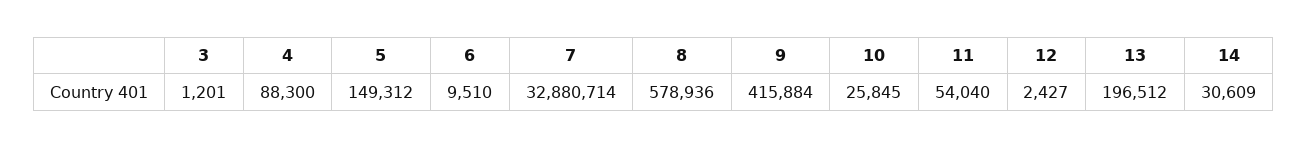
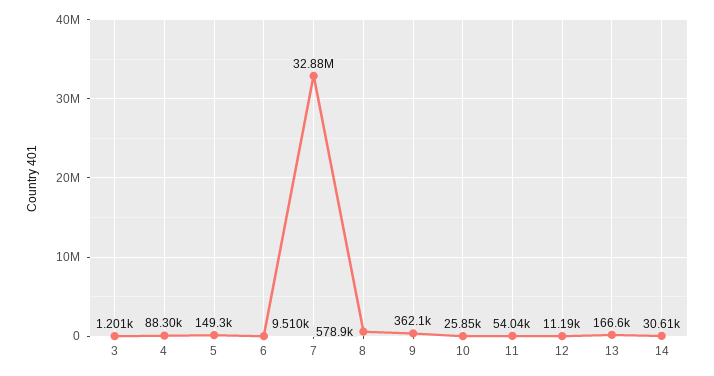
  {
    "3": 1201,
    "4": 88300,
    "5": 149312,
    "6": 9510,
    "7": 32880714,
    "8": 578936,
-   "9": 415884,
+   "9": 362100,
    "10": 25845,
    "11": 54040,
-   "12": 2427,
+   "12": 11190,
-   "13": 196512,
+   "13": 166600,
    "14": 30609
  }

